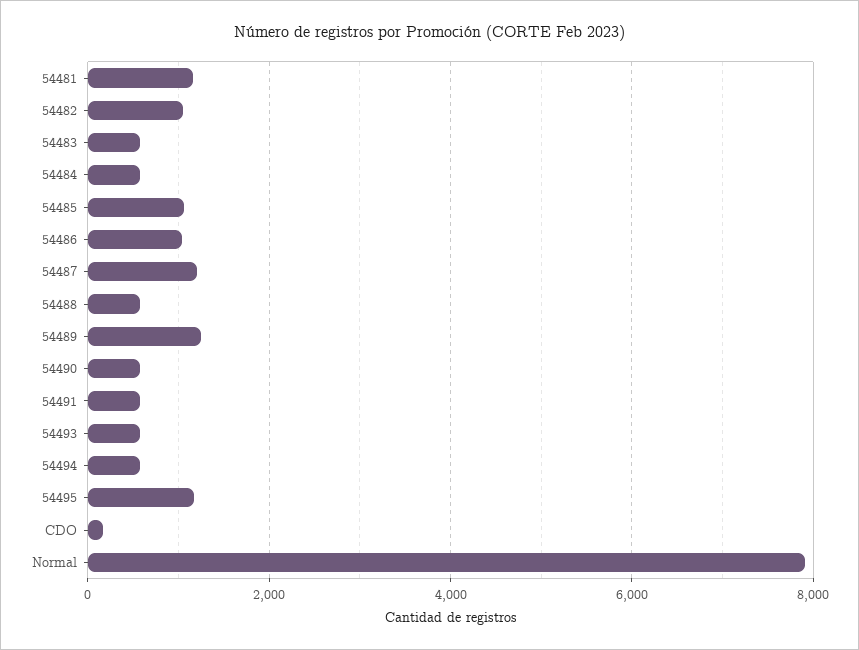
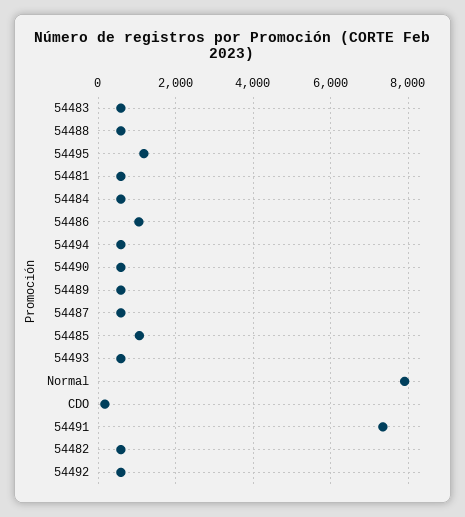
  {
-   "54481": 1200,
+   "54481": 600,
-   "54482": 1000,
+   "54482": 600,
    "54483": 600,
    "54484": 600,
    "54485": 1000,
    "54486": 1000,
-   "54487": 1200,
+   "54487": 600,
    "54488": 600,
-   "54489": 1200,
+   "54489": 600,
    "54490": 600,
-   "54491": 600,
+   "54491": 7400,
    "54493": 600,
    "54494": 600,
    "54495": 1200,
    "CDO": 200,
-   "Normal": 8000
+   "Normal": 8000,
+   "54492": 600
  }

